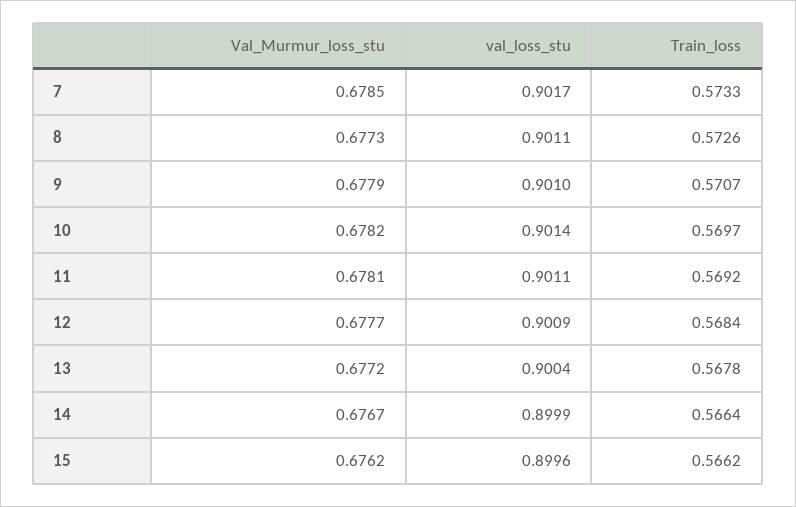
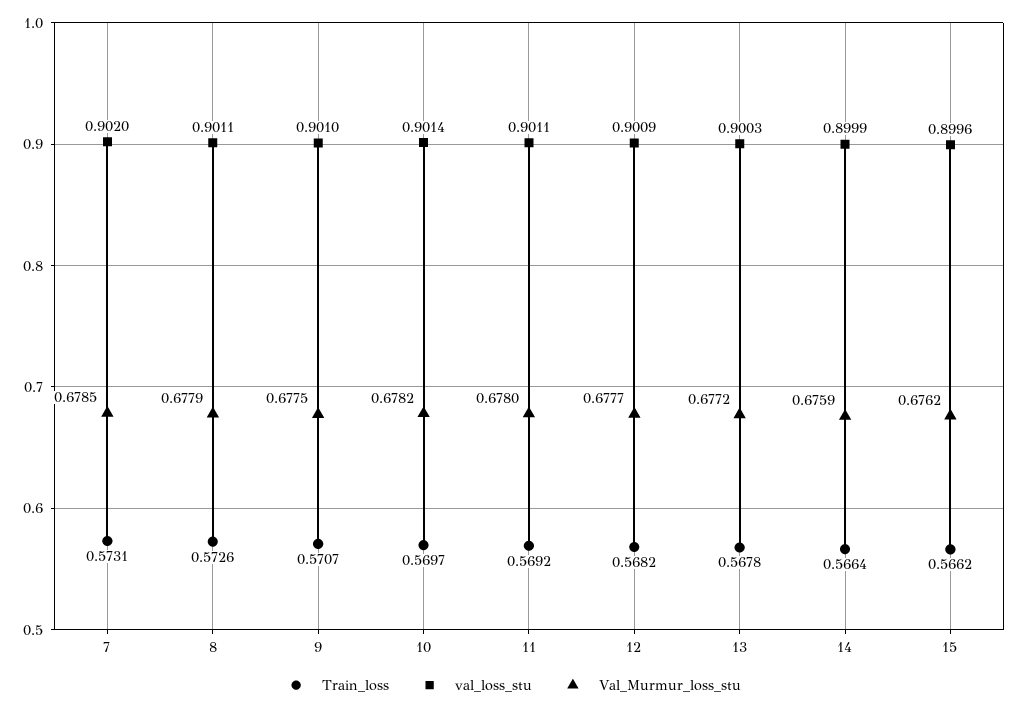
  {
    "Val_Murmur_loss_stu": {
      "7": 0.6785,
-     "8": 0.6773,
+     "8": 0.6779,
-     "9": 0.6779,
+     "9": 0.6775,
      "10": 0.6782,
-     "11": 0.6781,
+     "11": 0.678,
      "12": 0.6777,
      "13": 0.6772,
-     "14": 0.6767,
+     "14": 0.6759,
      "15": 0.6762
    },
    "val_loss_stu": {
-     "7": 0.9017,
+     "7": 0.902,
      "8": 0.9011,
      "9": 0.901,
      "10": 0.9014,
      "11": 0.9011,
      "12": 0.9009,
-     "13": 0.9004,
+     "13": 0.9003,
      "14": 0.8999,
      "15": 0.8996
    },
    "Train_loss": {
-     "7": 0.5733,
+     "7": 0.5731,
      "8": 0.5726,
      "9": 0.5707,
      "10": 0.5697,
      "11": 0.5692,
-     "12": 0.5684,
+     "12": 0.5682,
      "13": 0.5678,
      "14": 0.5664,
      "15": 0.5662
    }
  }

